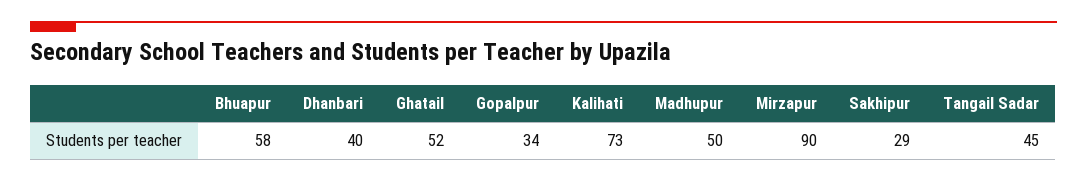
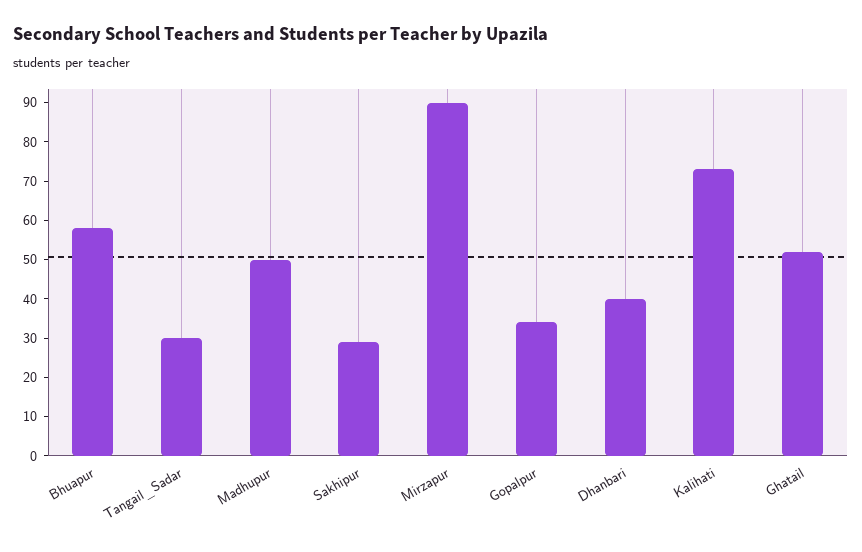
  {
    "Bhuapur": 58,
    "Dhanbari": 40,
    "Ghatail": 52,
    "Gopalpur": 34,
    "Kalihati": 73,
    "Madhupur": 50,
    "Mirzapur": 90,
    "Sakhipur": 29,
-   "Tangail Sadar": 45
+   "Tangail Sadar": 30
  }

